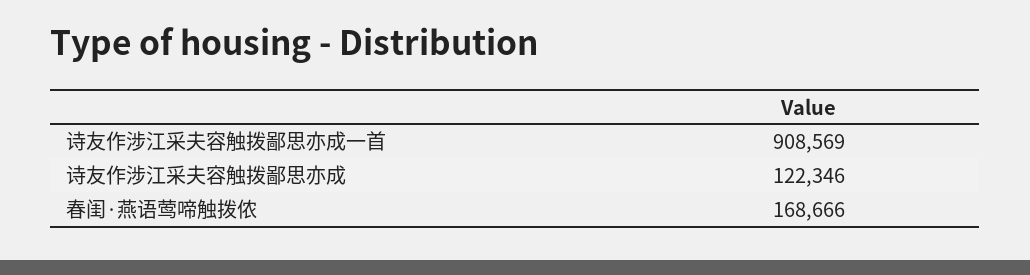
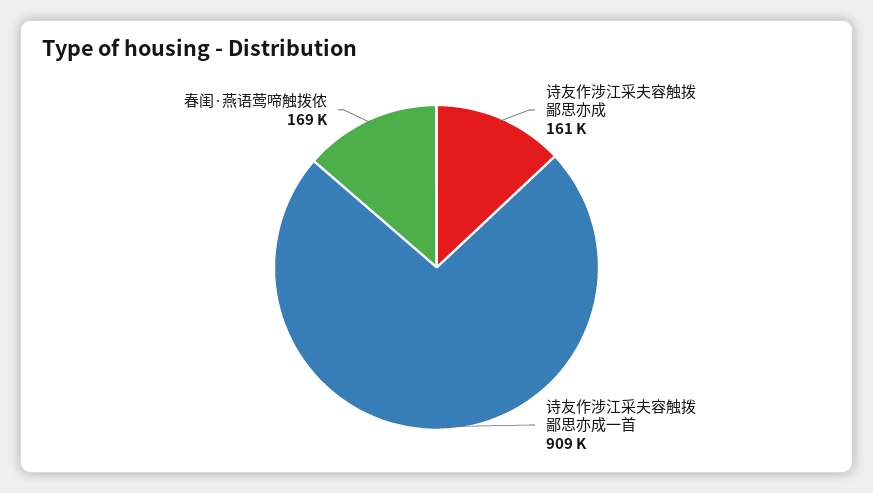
  {
    "诗友作涉江采夫容触拨鄙思亦成一首": 908569,
-   "诗友作涉江采夫容触拨鄙思亦成": 122346,
+   "诗友作涉江采夫容触拨鄙思亦成": 161000,
    "春闺·燕语莺啼触拨侬": 168666
  }

